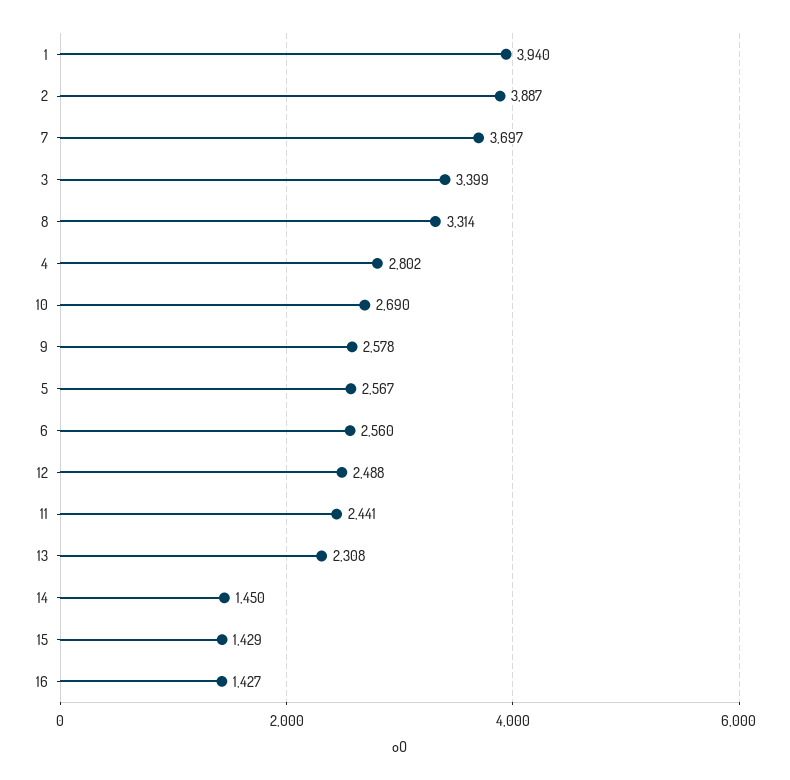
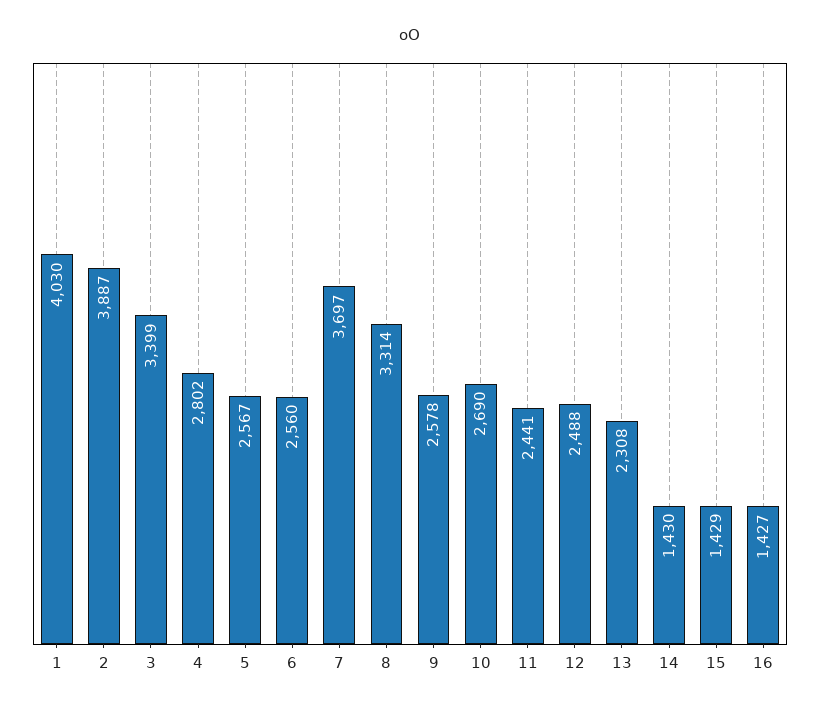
  {
-   "1": 3940,
+   "1": 4030,
    "2": 3887,
    "7": 3697,
    "3": 3399,
    "8": 3314,
    "4": 2802,
    "10": 2690,
    "9": 2578,
    "5": 2567,
    "6": 2560,
    "12": 2488,
    "11": 2441,
    "13": 2308,
-   "14": 1450,
+   "14": 1430,
    "15": 1429,
    "16": 1427
  }

